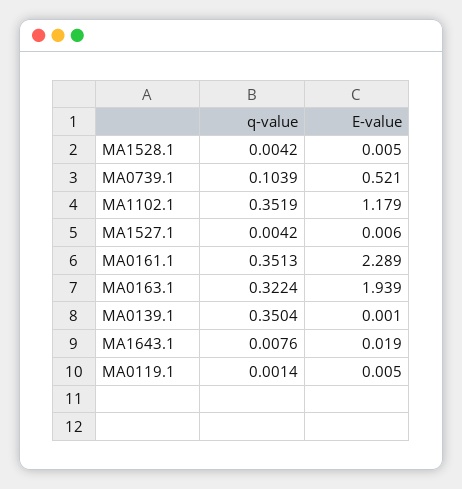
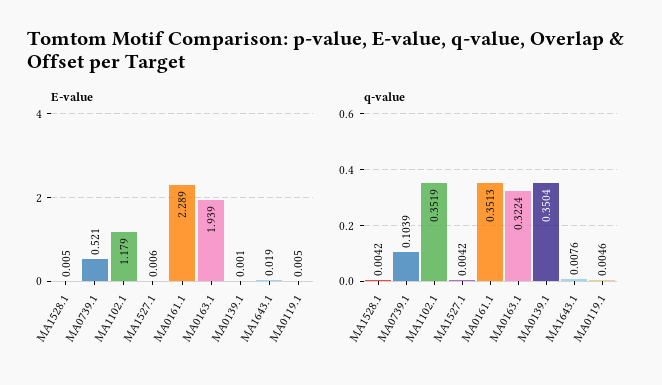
  {
    "q-value": {
      "MA1528.1": 0.0042,
      "MA0739.1": 0.1039,
      "MA1102.1": 0.3519,
      "MA1527.1": 0.0042,
      "MA0161.1": 0.3513,
      "MA0163.1": 0.3224,
      "MA0139.1": 0.3504,
      "MA1643.1": 0.0076,
-     "MA0119.1": 0.0014
+     "MA0119.1": 0.0046
    },
    "E-value": {
      "MA1528.1": 0.005,
      "MA0739.1": 0.521,
      "MA1102.1": 1.179,
      "MA1527.1": 0.006,
      "MA0161.1": 2.289,
      "MA0163.1": 1.939,
      "MA0139.1": 0.001,
      "MA1643.1": 0.019,
      "MA0119.1": 0.005
    }
  }

